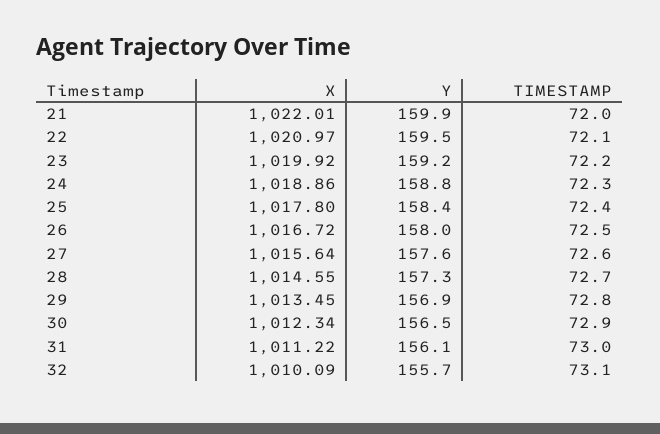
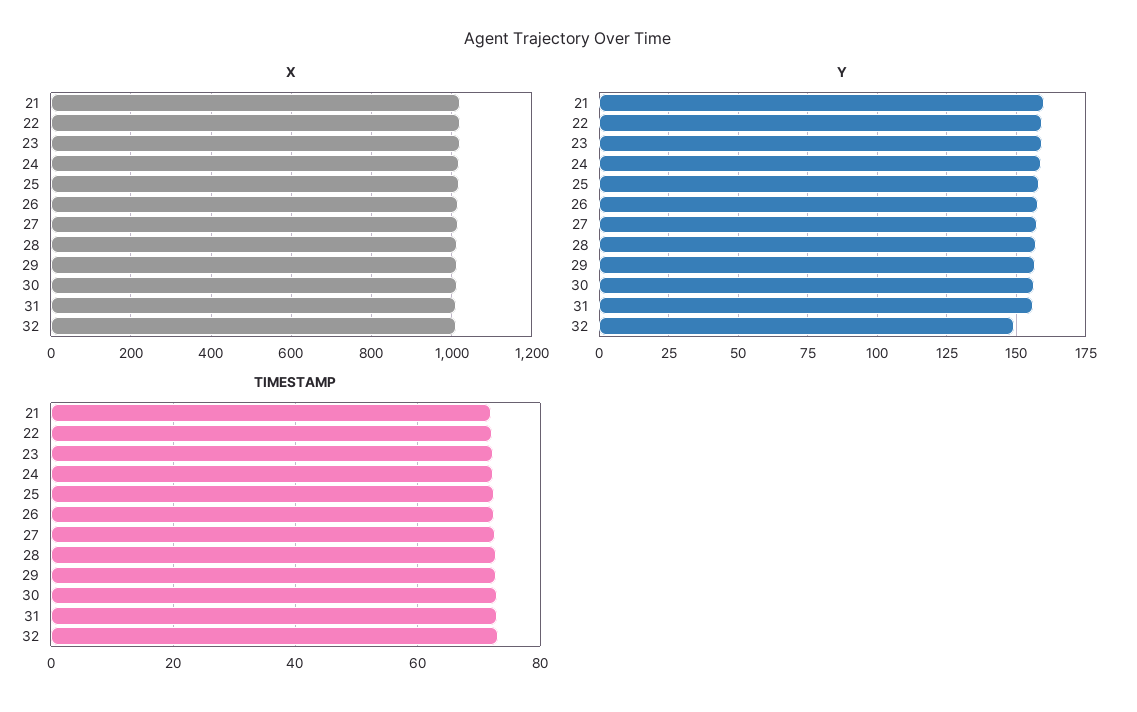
  {
    "X": {
      "21": 1022.01,
      "22": 1020.97,
      "23": 1019.92,
      "24": 1018.86,
      "25": 1017.8,
      "26": 1016.72,
      "27": 1015.64,
      "28": 1014.55,
      "29": 1013.45,
      "30": 1012.34,
      "31": 1011.22,
      "32": 1010.09
    },
    "Y": {
      "21": 159.9,
      "22": 159.5,
      "23": 159.2,
      "24": 158.8,
      "25": 158.4,
      "26": 158,
      "27": 157.6,
      "28": 157.3,
      "29": 156.9,
      "30": 156.5,
      "31": 156.1,
-     "32": 155.7
+     "32": 150
    },
    "TIMESTAMP": {
      "21": 72,
      "22": 72.1,
      "23": 72.2,
      "24": 72.3,
      "25": 72.4,
      "26": 72.5,
      "27": 72.6,
      "28": 72.7,
      "29": 72.8,
      "30": 72.9,
      "31": 73,
      "32": 73.1
    }
  }

